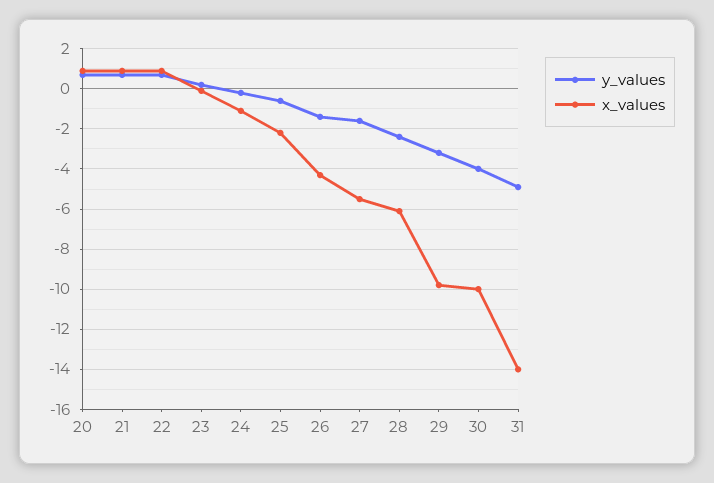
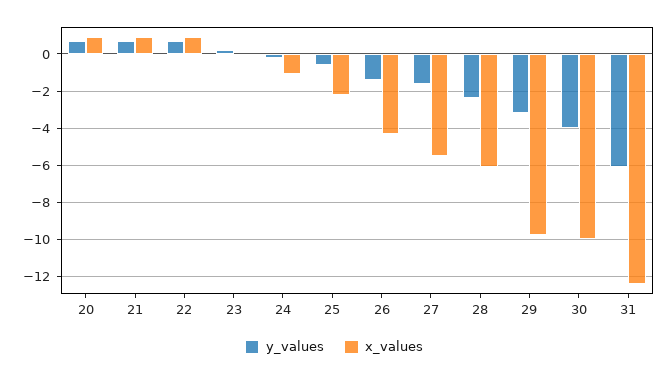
  {
    "y_values": {
      "20": 0.5,
      "21": 0.5,
      "22": 0.5,
      "23": 0,
      "24": 0,
      "25": -0.5,
      "26": -1.5,
      "27": -1.5,
      "28": -2.5,
      "29": -3,
      "30": -4,
-     "31": -5
+     "31": -6
    },
    "x_values": {
      "20": 1,
      "21": 1,
      "22": 1,
      "23": 0,
      "24": -1,
      "25": -2,
      "26": -4.5,
      "27": -5.5,
      "28": -6,
      "29": -10,
      "30": -10,
-     "31": -14
+     "31": -12.5
    }
  }

